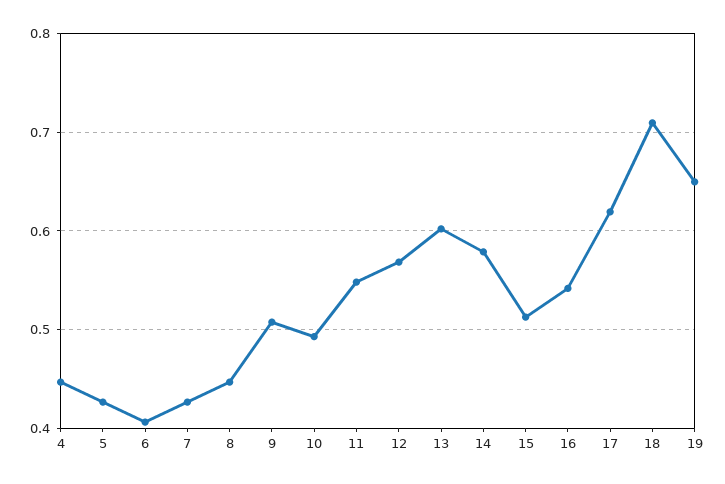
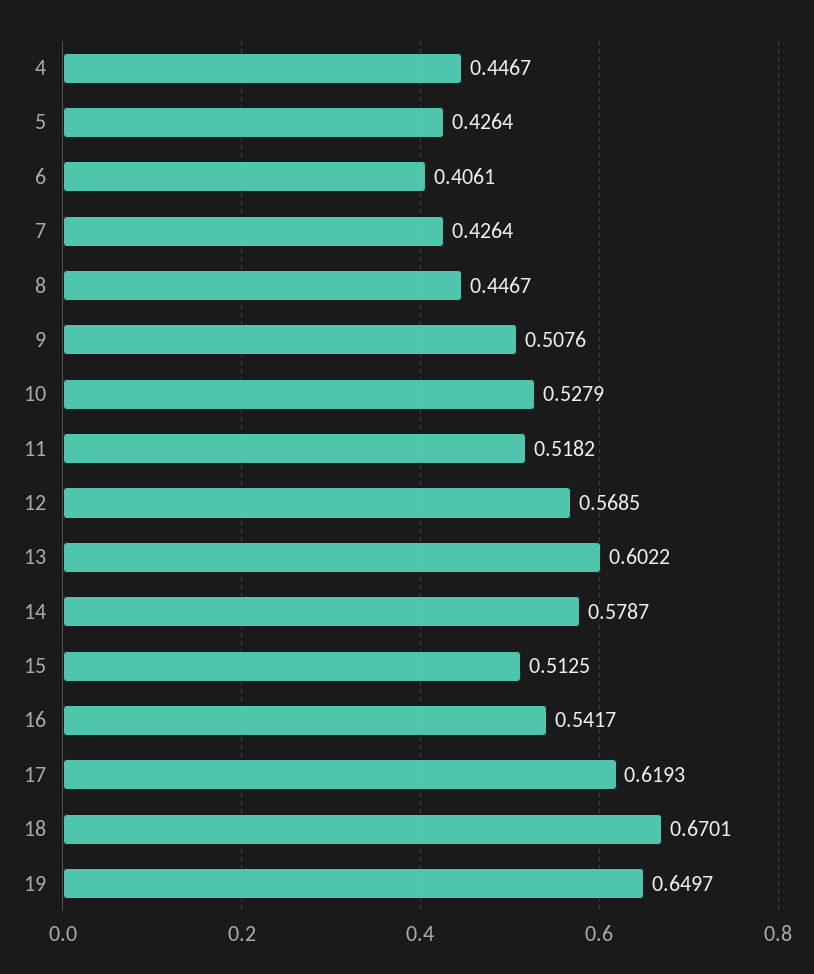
  {
    "4": 0.4467,
    "5": 0.4264,
    "6": 0.4061,
    "7": 0.4264,
    "8": 0.4467,
    "9": 0.5076,
-   "10": 0.49,
+   "10": 0.5279,
-   "11": 0.55,
+   "11": 0.5182,
    "12": 0.5685,
    "13": 0.6022,
    "14": 0.5787,
    "15": 0.5125,
    "16": 0.5417,
    "17": 0.6193,
-   "18": 0.71,
+   "18": 0.6701,
    "19": 0.6497
  }

